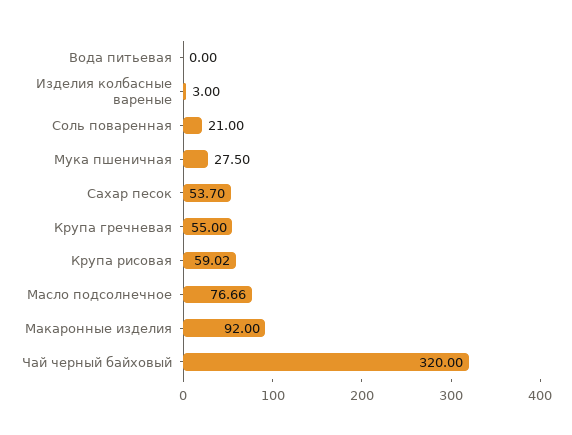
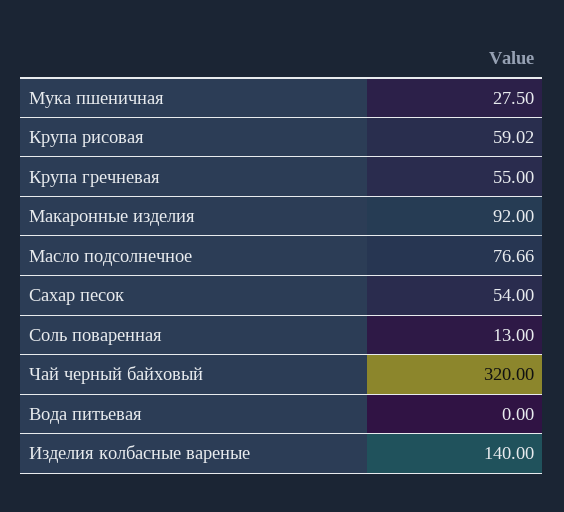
  {
    "Вода питьевая": 0,
-   "Изделия колбасные вареные": 3,
+   "Изделия колбасные вареные": 140,
-   "Соль поваренная": 21,
+   "Соль поваренная": 13,
    "Мука пшеничная": 27.5,
-   "Сахар песок": 53.7,
+   "Сахар песок": 54,
    "Крупа гречневая": 55,
    "Крупа рисовая": 59.02,
    "Масло подсолнечное": 76.66,
    "Макаронные изделия": 92,
    "Чай черный байховый": 320
  }

